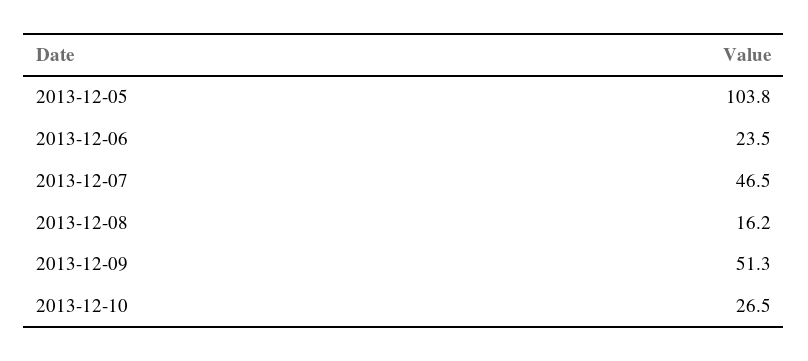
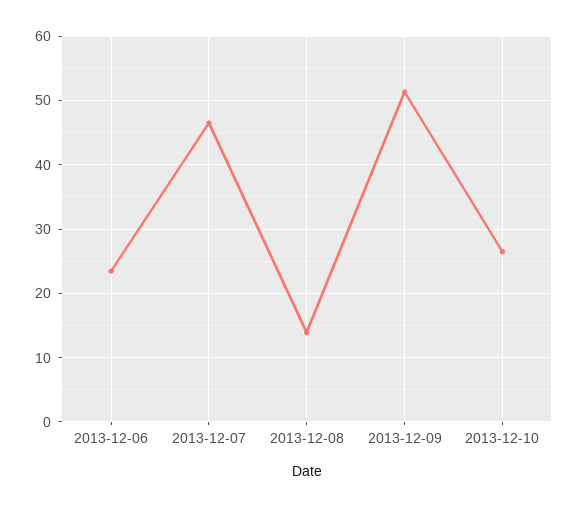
  {
-   "2013-12-05": 103.8,
    "2013-12-06": 23.5,
    "2013-12-07": 46.5,
-   "2013-12-08": 16.2,
+   "2013-12-08": 14,
    "2013-12-09": 51.3,
    "2013-12-10": 26.5
  }

